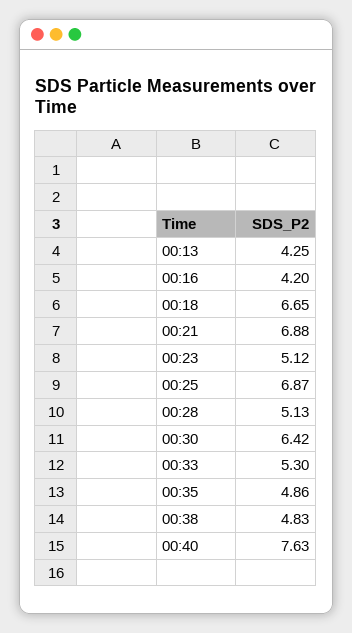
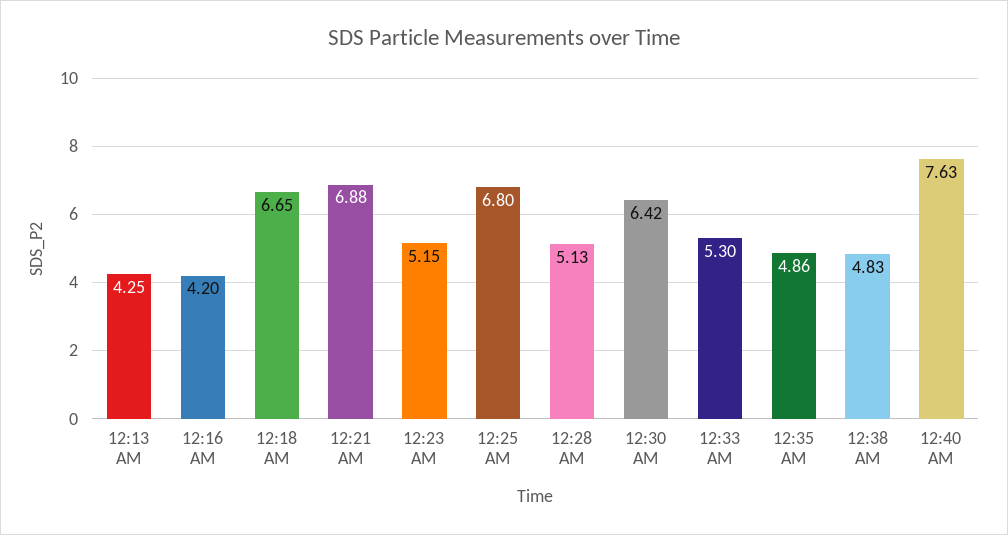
  {
    "00:13": 4.25,
    "00:16": 4.2,
    "00:18": 6.65,
    "00:21": 6.88,
-   "00:23": 5.12,
+   "00:23": 5.15,
-   "00:25": 6.87,
+   "00:25": 6.8,
    "00:28": 5.13,
    "00:30": 6.42,
    "00:33": 5.3,
    "00:35": 4.86,
    "00:38": 4.83,
    "00:40": 7.63
  }

